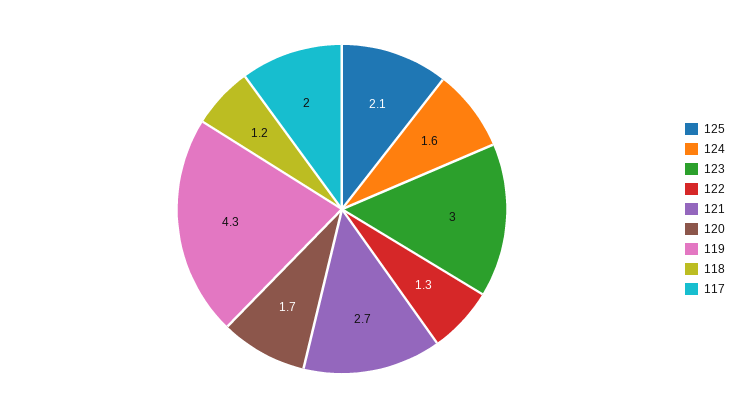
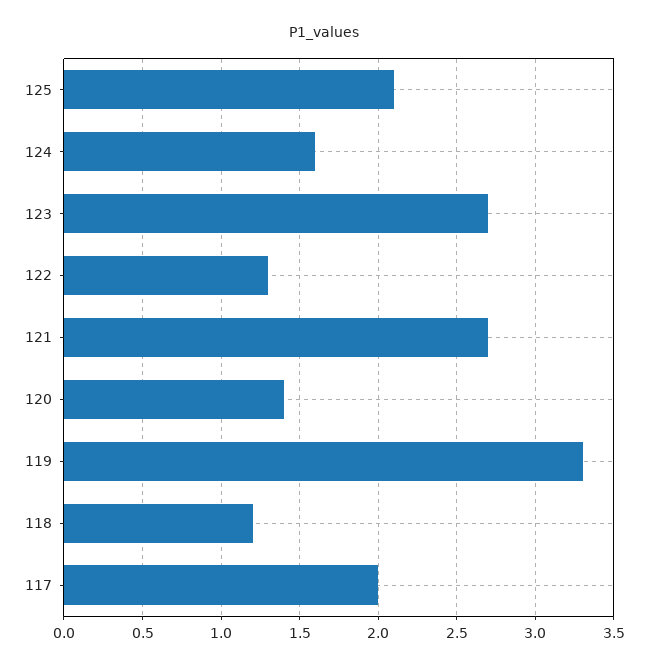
  {
    "125": 2.1,
    "124": 1.6,
-   "123": 3,
+   "123": 2.7,
    "122": 1.3,
    "121": 2.7,
-   "120": 1.7,
+   "120": 1.4,
-   "119": 4.3,
+   "119": 3.3,
    "118": 1.2,
    "117": 2
  }

